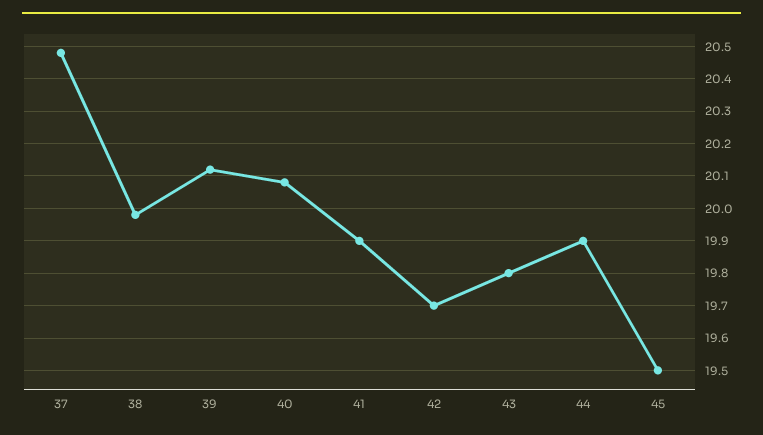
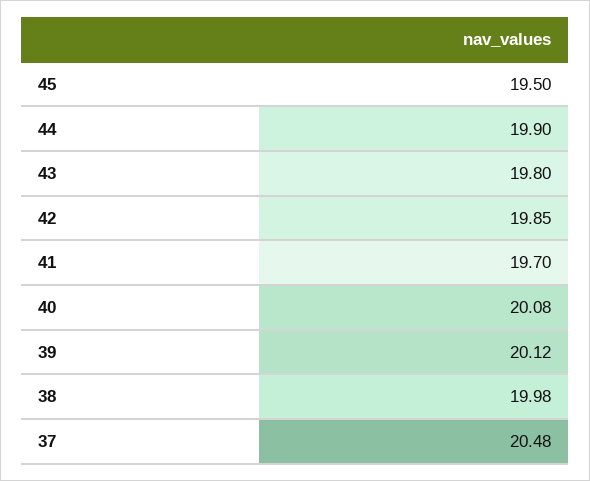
  {
    "37": 20.48,
    "38": 19.98,
    "39": 20.12,
    "40": 20.08,
-   "41": 19.9,
+   "41": 19.7,
-   "42": 19.7,
+   "42": 19.85,
    "43": 19.8,
    "44": 19.9,
    "45": 19.5
  }

